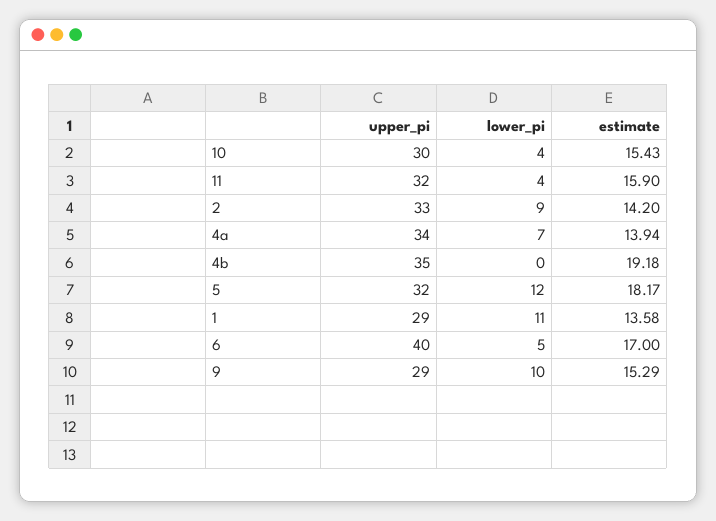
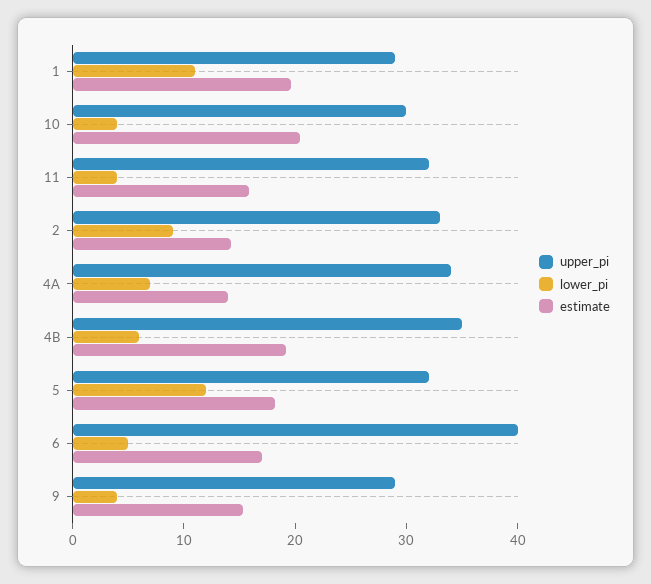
  {
    "upper_pi": {
      "10": 30,
      "11": 32,
      "2": 33,
      "4a": 34,
      "4b": 35,
      "5": 32,
      "1": 29,
      "6": 40,
      "9": 29
    },
    "lower_pi": {
      "10": 4,
      "11": 4,
      "2": 9,
      "4a": 7,
-     "4b": 0,
+     "4b": 6,
      "5": 12,
      "1": 11,
      "6": 5,
-     "9": 10
+     "9": 4
    },
    "estimate": {
-     "10": 15.43,
+     "10": 20,
      "11": 15.9,
      "2": 14.2,
      "4a": 13.94,
      "4b": 19.18,
      "5": 18.17,
-     "1": 13.58,
+     "1": 20,
      "6": 17,
      "9": 15.29
    }
  }

